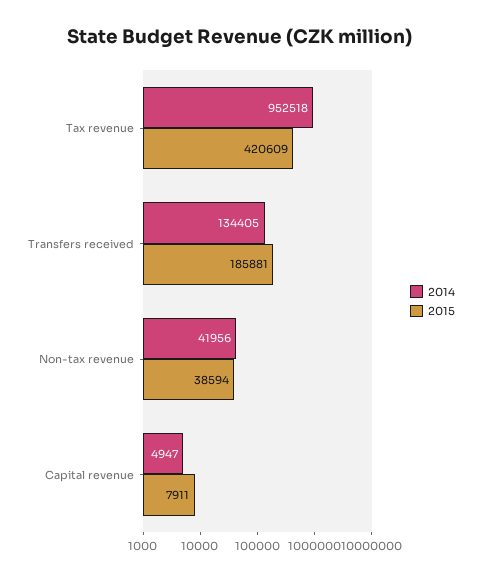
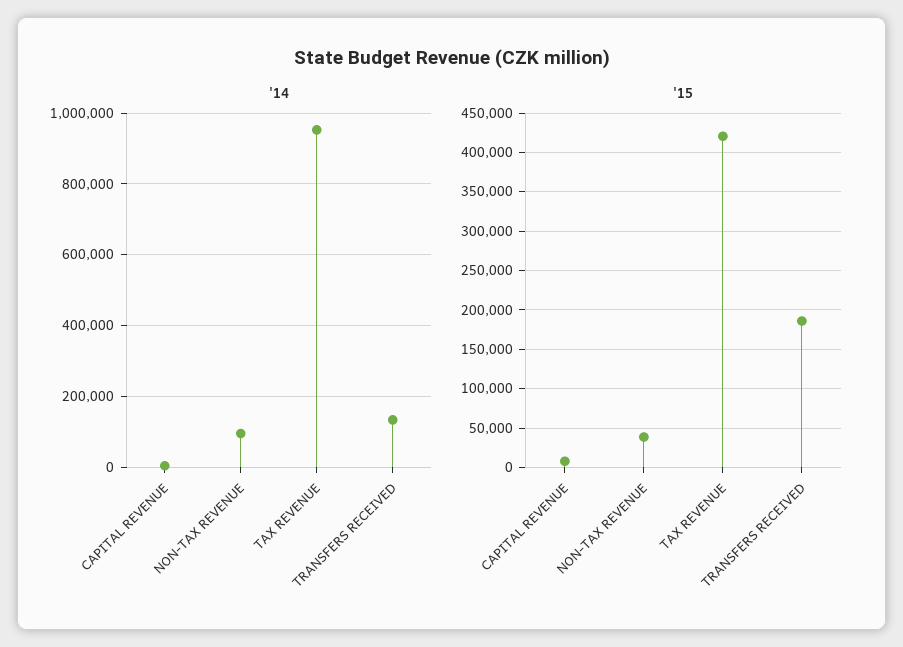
  {
    "2014": {
      "Tax revenue": 952518,
      "Transfers received": 134405,
-     "Non-tax revenue": 41956,
+     "Non-tax revenue": 100000,
      "Capital revenue": 4947
    },
    "2015": {
      "Tax revenue": 420609,
      "Transfers received": 185881,
      "Non-tax revenue": 38594,
      "Capital revenue": 7911
    }
  }

